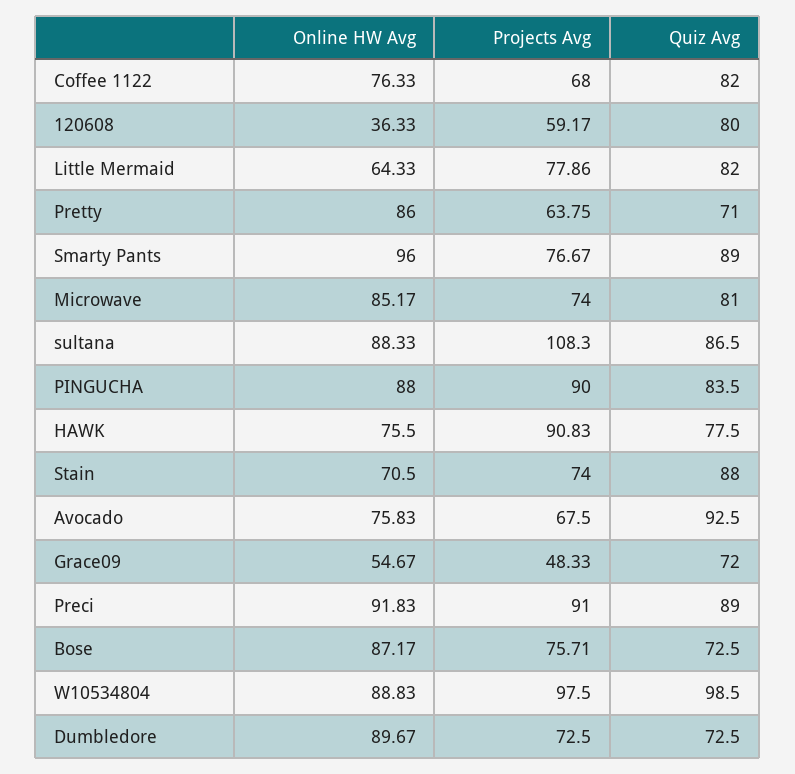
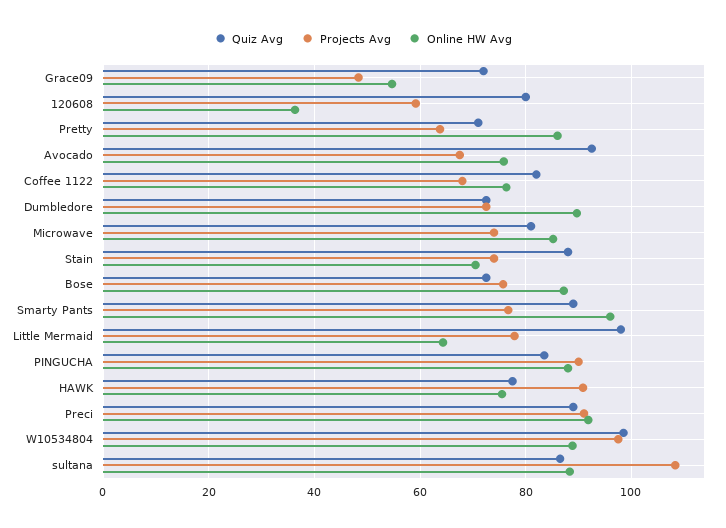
  {
    "Online HW Avg": {
      "Coffee 1122": 76.33,
      "120608": 36.33,
      "Little Mermaid": 64.33,
      "Pretty": 86,
      "Smarty Pants": 96,
      "Microwave": 85.17,
      "sultana": 88.33,
      "PINGUCHA": 88,
      "HAWK": 75.5,
      "Stain": 70.5,
      "Avocado": 75.83,
      "Grace09": 54.67,
      "Preci": 91.83,
      "Bose": 87.17,
      "W10534804": 88.83,
      "Dumbledore": 89.67
    },
    "Projects Avg": {
      "Coffee 1122": 68,
      "120608": 59.17,
      "Little Mermaid": 77.86,
      "Pretty": 63.75,
      "Smarty Pants": 76.67,
      "Microwave": 74,
      "sultana": 108.3,
      "PINGUCHA": 90,
      "HAWK": 90.83,
      "Stain": 74,
      "Avocado": 67.5,
      "Grace09": 48.33,
      "Preci": 91,
      "Bose": 75.71,
      "W10534804": 97.5,
      "Dumbledore": 72.5
    },
    "Quiz Avg": {
      "Coffee 1122": 82,
      "120608": 80,
-     "Little Mermaid": 82,
+     "Little Mermaid": 98,
      "Pretty": 71,
      "Smarty Pants": 89,
      "Microwave": 81,
      "sultana": 86.5,
      "PINGUCHA": 83.5,
      "HAWK": 77.5,
      "Stain": 88,
      "Avocado": 92.5,
      "Grace09": 72,
      "Preci": 89,
      "Bose": 72.5,
      "W10534804": 98.5,
      "Dumbledore": 72.5
    }
  }

